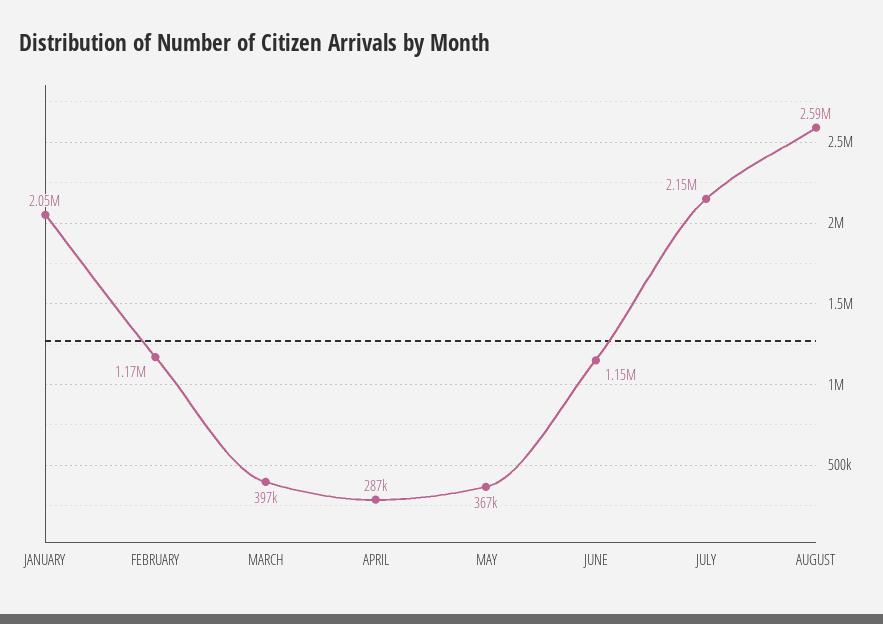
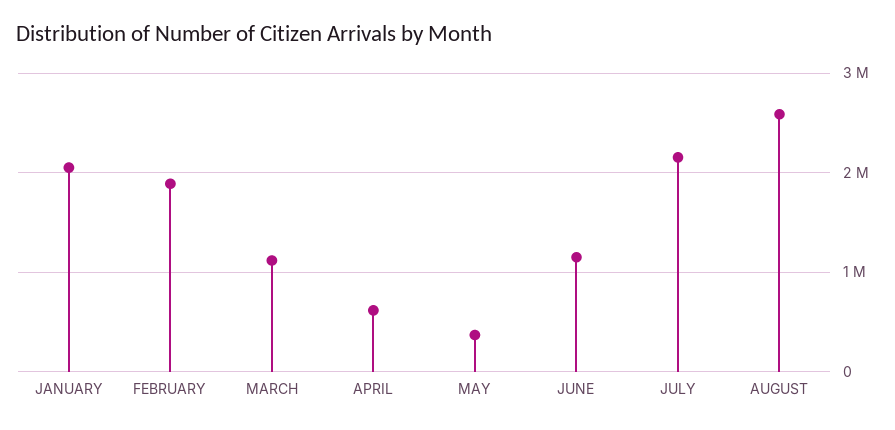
  {
    "JANUARY": 2050000,
-   "FEBRUARY": 1170000,
+   "FEBRUARY": 1900000,
-   "MARCH": 397000,
+   "MARCH": 1100000,
-   "APRIL": 287000,
+   "APRIL": 600000,
    "MAY": 367000,
    "JUNE": 1150000,
    "JULY": 2150000,
    "AUGUST": 2590000
  }

